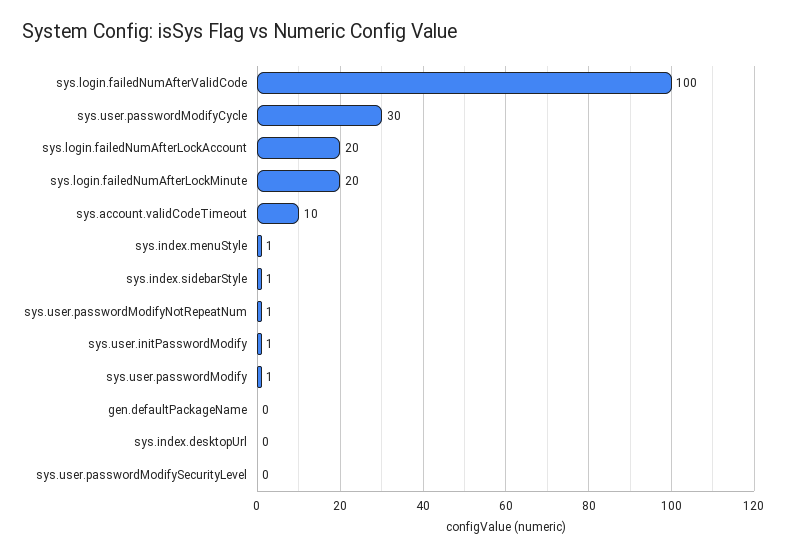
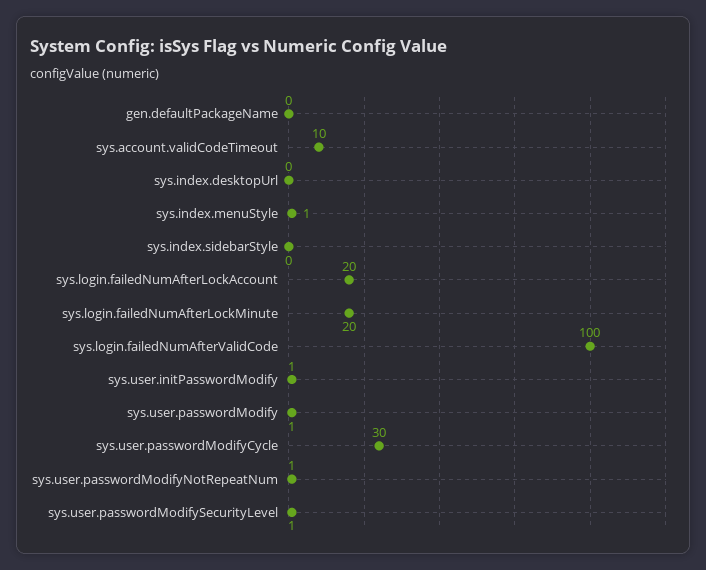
  {
    "sys.login.failedNumAfterValidCode": 100,
    "sys.user.passwordModifyCycle": 30,
    "sys.login.failedNumAfterLockAccount": 20,
    "sys.login.failedNumAfterLockMinute": 20,
    "sys.account.validCodeTimeout": 10,
    "sys.index.menuStyle": 1,
-   "sys.index.sidebarStyle": 1,
+   "sys.index.sidebarStyle": 0,
    "sys.user.passwordModifyNotRepeatNum": 1,
    "sys.user.initPasswordModify": 1,
    "sys.user.passwordModify": 1,
    "gen.defaultPackageName": 0,
    "sys.index.desktopUrl": 0,
-   "sys.user.passwordModifySecurityLevel": 0
+   "sys.user.passwordModifySecurityLevel": 1
  }

